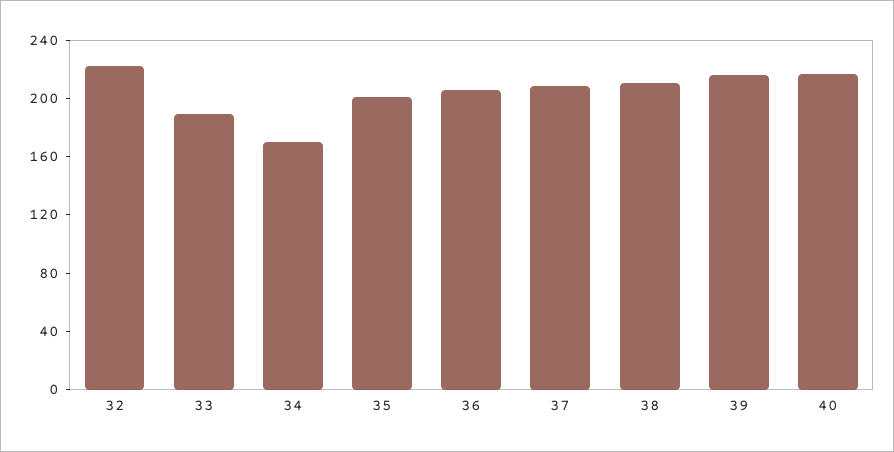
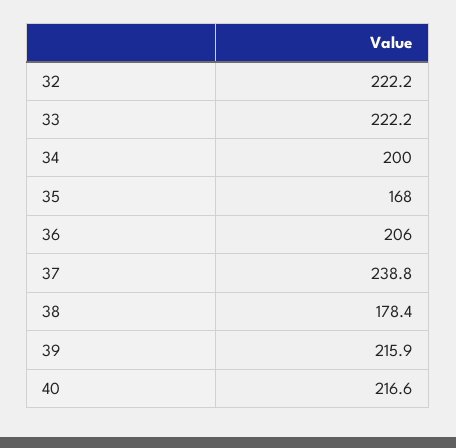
  {
    "32": 222.2,
-   "33": 190,
+   "33": 222.2,
-   "34": 170,
+   "34": 200,
-   "35": 200,
+   "35": 168,
    "36": 206,
-   "37": 210,
+   "37": 238.8,
-   "38": 210,
+   "38": 178.4,
    "39": 215.9,
    "40": 216.6
  }

